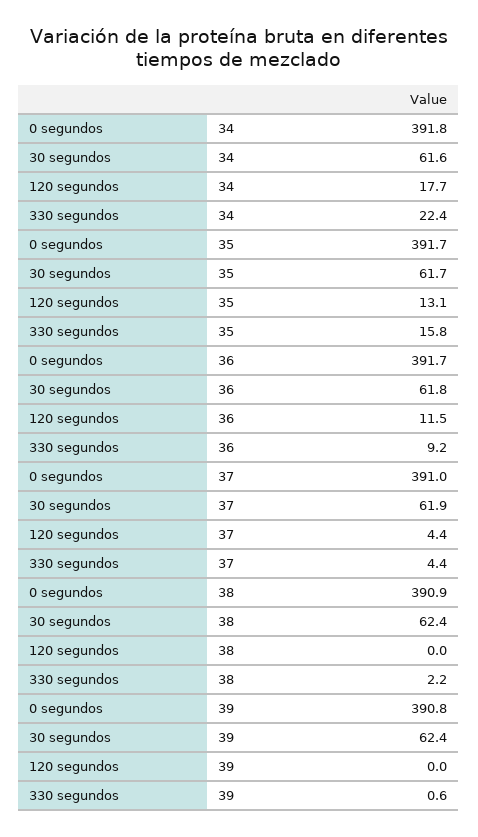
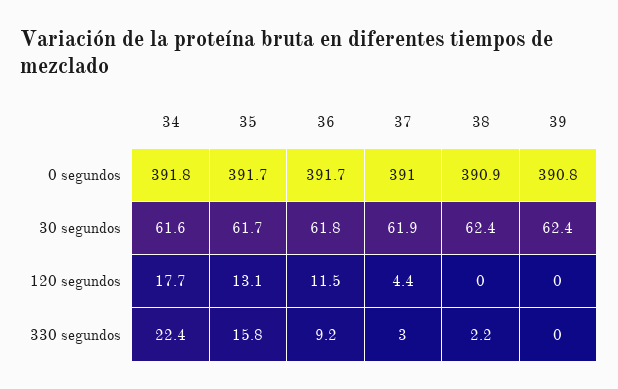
  {
    "0 segundos": {
      "34": 391.8,
      "35": 391.7,
      "36": 391.7,
      "37": 391,
      "38": 390.9,
      "39": 390.8
    },
    "30 segundos": {
      "34": 61.6,
      "35": 61.7,
      "36": 61.8,
      "37": 61.9,
      "38": 62.4,
      "39": 62.4
    },
    "120 segundos": {
      "34": 17.7,
      "35": 13.1,
      "36": 11.5,
      "37": 4.4,
      "38": 0,
      "39": 0
    },
    "330 segundos": {
      "34": 22.4,
      "35": 15.8,
      "36": 9.2,
-     "37": 4.4,
+     "37": 3,
      "38": 2.2,
-     "39": 0.6
+     "39": 0
    }
  }

